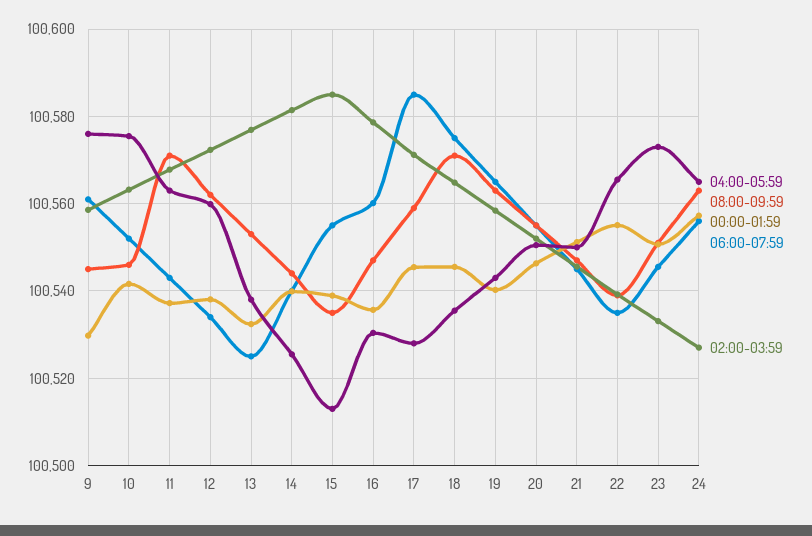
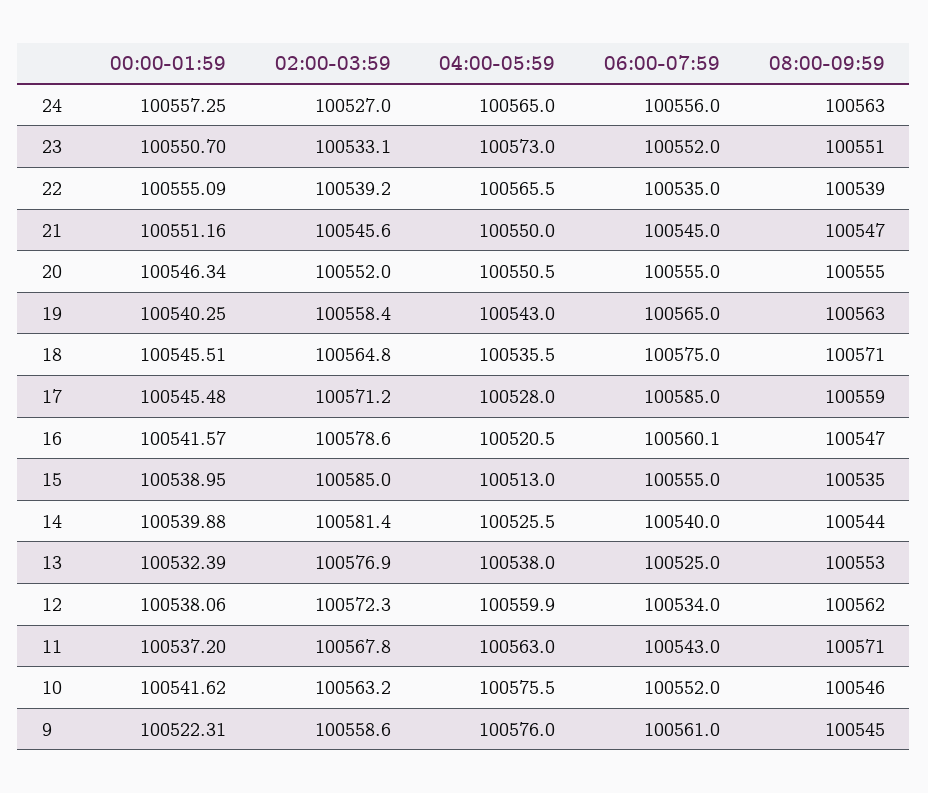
  {
    "04:00-05:59": {
      "9": 100576,
      "10": 100575.5,
      "11": 100563,
      "12": 100559.9,
      "13": 100538,
      "14": 100525.5,
      "15": 100513,
-     "16": 100530,
+     "16": 100520.5,
      "17": 100528,
      "18": 100535.5,
      "19": 100543,
      "20": 100550.5,
      "21": 100550,
      "22": 100565.5,
      "23": 100573,
      "24": 100565
    },
    "08:00-09:59": {
      "9": 100545,
      "10": 100546,
      "11": 100571,
      "12": 100562,
      "13": 100553,
      "14": 100544,
      "15": 100535,
      "16": 100547,
      "17": 100559,
      "18": 100571,
      "19": 100563,
      "20": 100555,
      "21": 100547,
      "22": 100539,
      "23": 100551,
      "24": 100563
    },
    "00:00-01:59": {
-     "9": 100530,
+     "9": 100522.31,
      "10": 100541.62,
      "11": 100537.2,
      "12": 100538.06,
      "13": 100532.39,
      "14": 100539.88,
      "15": 100538.95,
-     "16": 100536,
+     "16": 100541.57,
      "17": 100545.48,
      "18": 100545.51,
      "19": 100540.25,
      "20": 100546.34,
      "21": 100551.16,
      "22": 100555.09,
      "23": 100550.7,
      "24": 100557.25
    },
    "06:00-07:59": {
      "9": 100561,
      "10": 100552,
      "11": 100543,
      "12": 100534,
      "13": 100525,
      "14": 100540,
      "15": 100555,
      "16": 100560.1,
      "17": 100585,
      "18": 100575,
      "19": 100565,
      "20": 100555,
      "21": 100545,
      "22": 100535,
-     "23": 100546,
+     "23": 100552,
      "24": 100556
    },
    "02:00-03:59": {
      "9": 100558.6,
      "10": 100563.2,
      "11": 100567.8,
      "12": 100572.3,
      "13": 100576.9,
      "14": 100581.4,
      "15": 100585,
      "16": 100578.6,
      "17": 100571.2,
      "18": 100564.8,
      "19": 100558.4,
      "20": 100552,
      "21": 100545.6,
      "22": 100539.2,
      "23": 100533.1,
      "24": 100527
    }
  }

